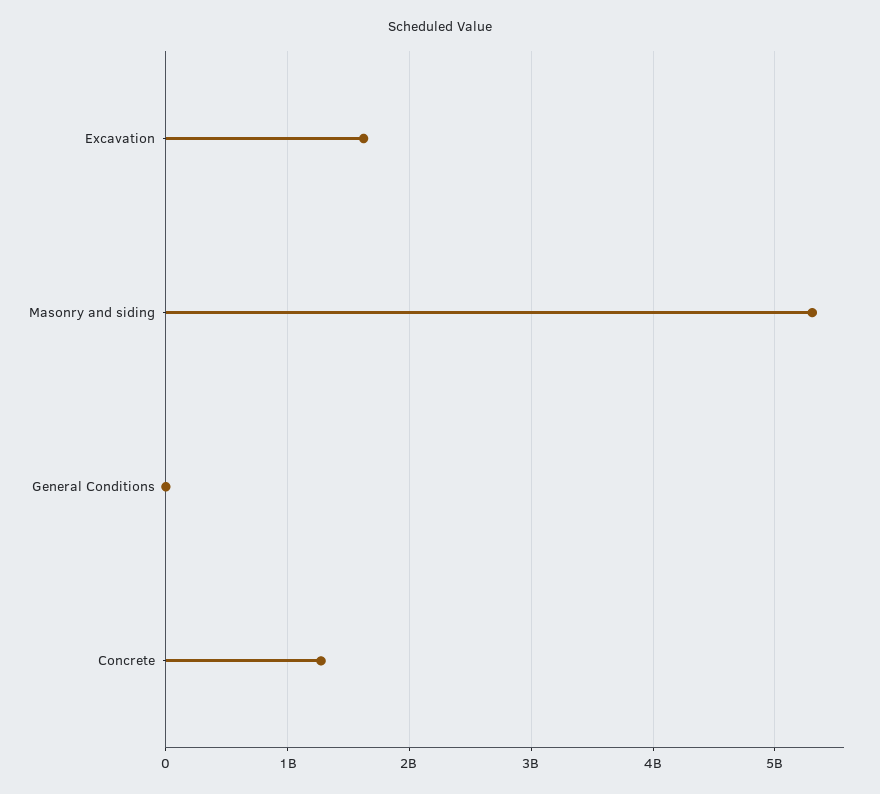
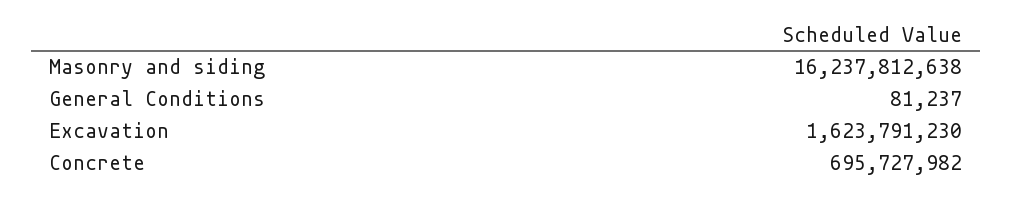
  {
    "Excavation": 1623791230,
-   "Masonry and siding": 5300000000,
+   "Masonry and siding": 16237812638,
    "General Conditions": 81237,
-   "Concrete": 1300000000
+   "Concrete": 695727982
  }

